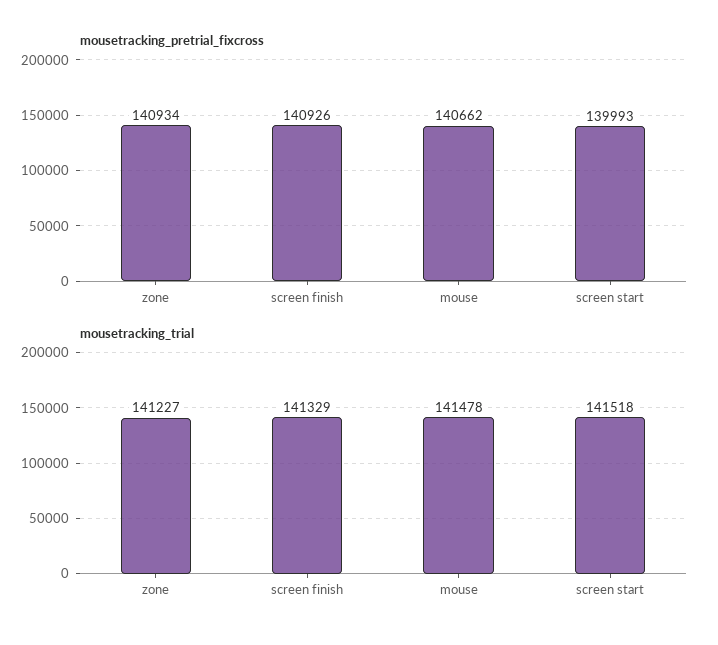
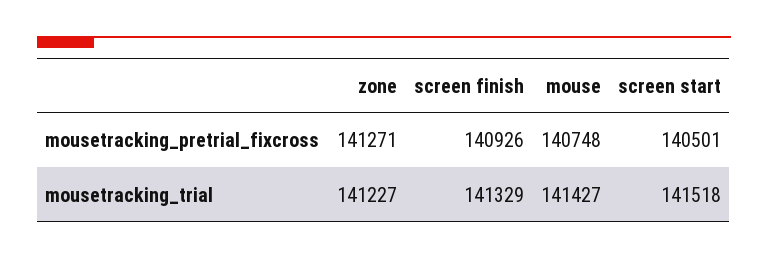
  {
    "mousetracking_pretrial_fixcross": {
-     "zone": 140934,
+     "zone": 141271,
      "screen finish": 140926,
-     "mouse": 140662,
+     "mouse": 140748,
-     "screen start": 139993
+     "screen start": 140501
    },
    "mousetracking_trial": {
      "zone": 141227,
      "screen finish": 141329,
-     "mouse": 141478,
+     "mouse": 141427,
      "screen start": 141518
    }
  }

